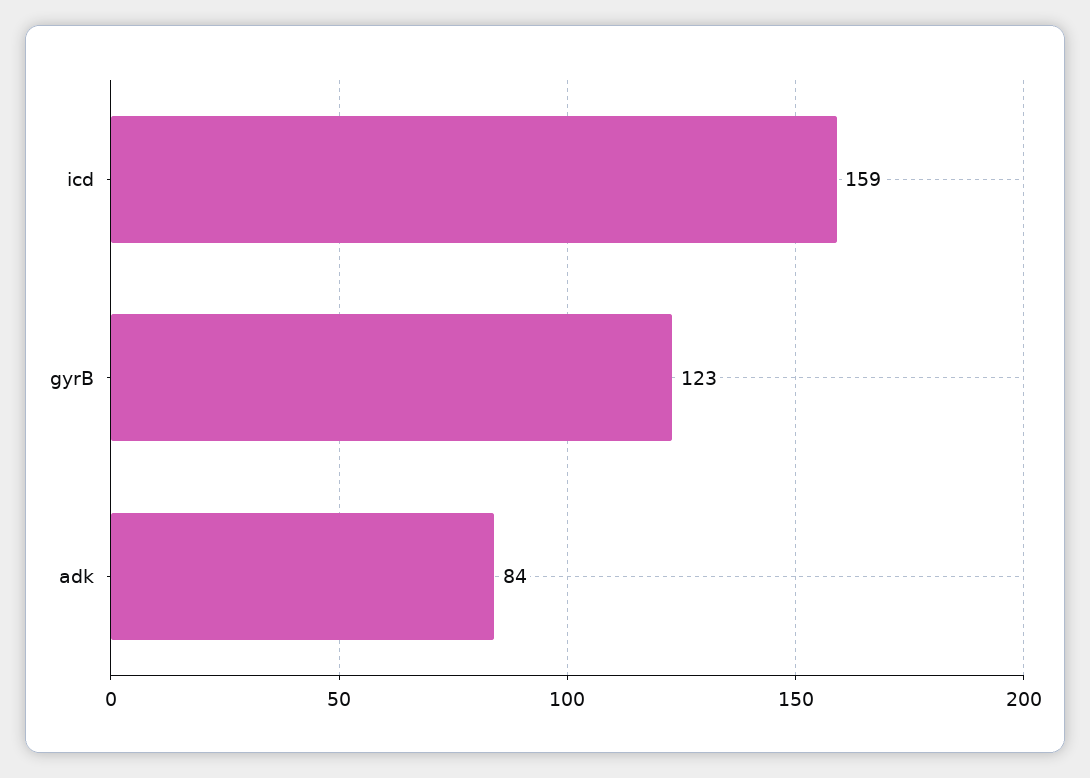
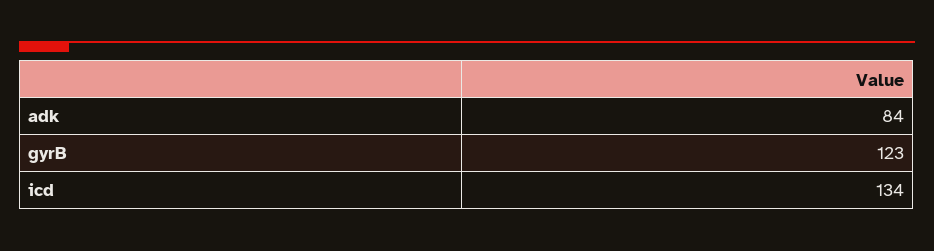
  {
-   "icd": 159,
+   "icd": 134,
    "gyrB": 123,
    "adk": 84
  }

